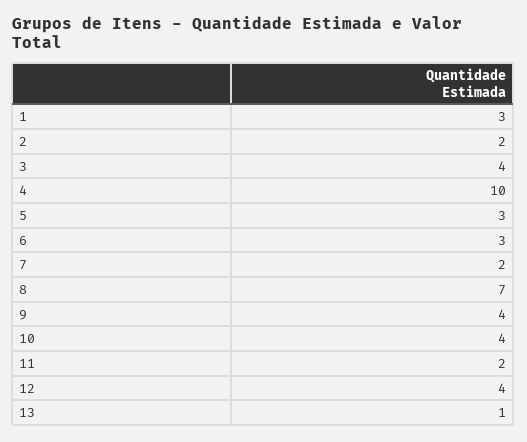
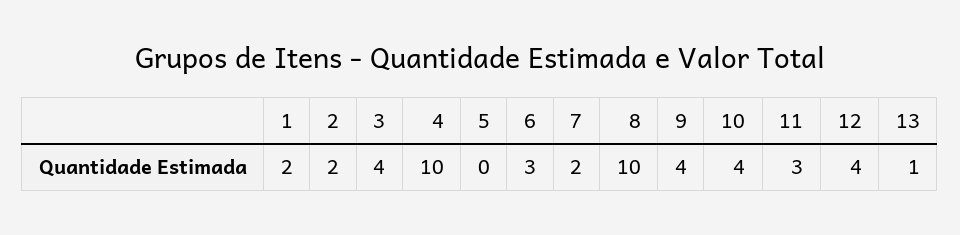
  {
-   "1": 3,
+   "1": 2,
    "2": 2,
    "3": 4,
    "4": 10,
-   "5": 3,
+   "5": 0,
    "6": 3,
    "7": 2,
-   "8": 7,
+   "8": 10,
    "9": 4,
    "10": 4,
-   "11": 2,
+   "11": 3,
    "12": 4,
    "13": 1
  }

